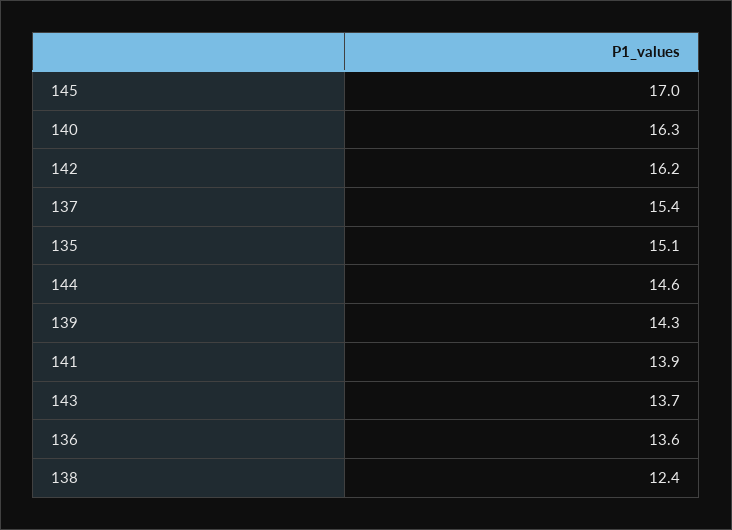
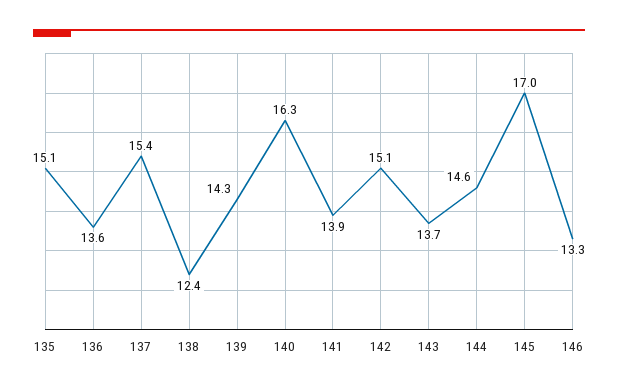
  {
    "145": 17,
    "140": 16.3,
-   "142": 16.2,
+   "142": 15.1,
    "137": 15.4,
    "135": 15.1,
    "144": 14.6,
    "139": 14.3,
    "141": 13.9,
    "143": 13.7,
    "136": 13.6,
-   "138": 12.4
+   "138": 12.4,
+   "146": 13.3
  }

